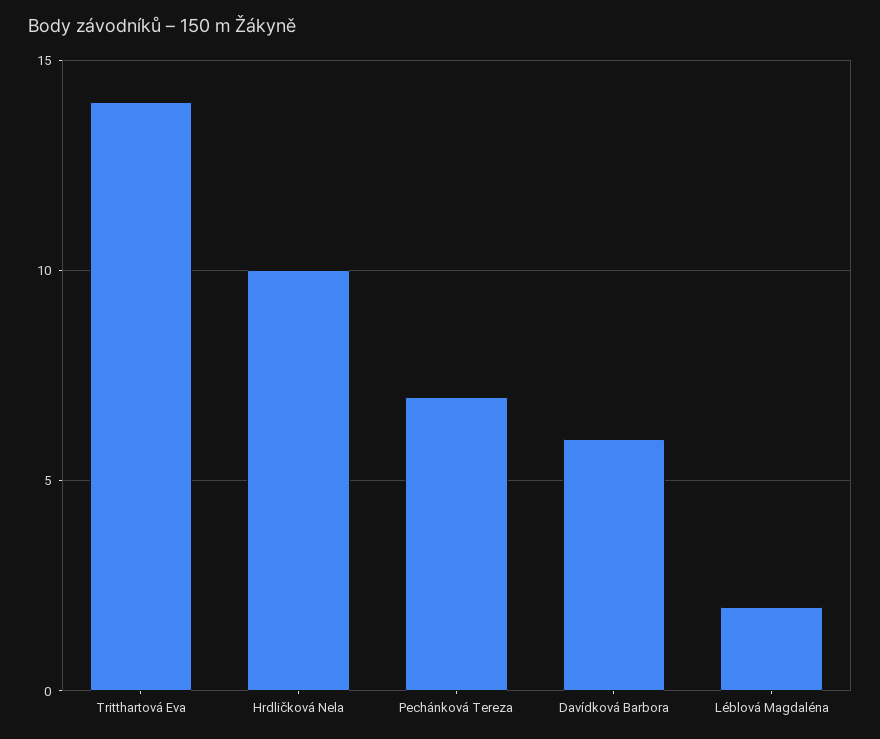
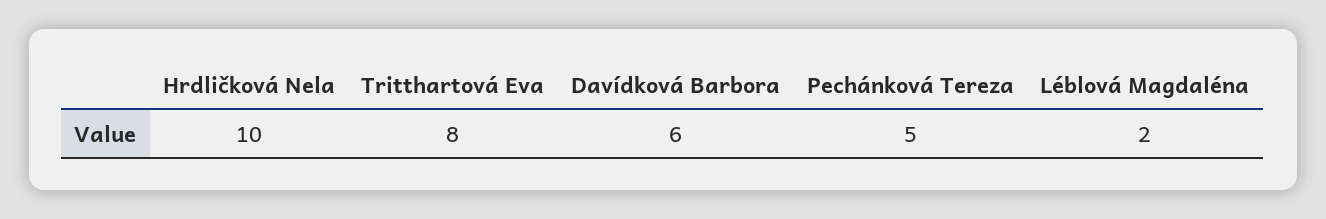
  {
-   "Tritthartová Eva": 14,
+   "Tritthartová Eva": 8,
    "Hrdličková Nela": 10,
-   "Pechánková Tereza": 7,
+   "Pechánková Tereza": 5,
    "Davídková Barbora": 6,
    "Léblová Magdaléna": 2
  }

